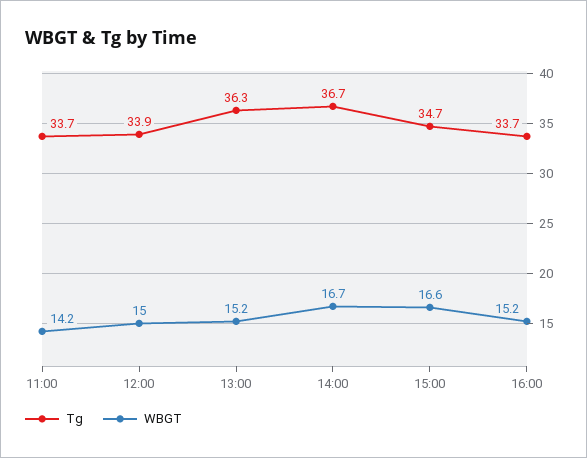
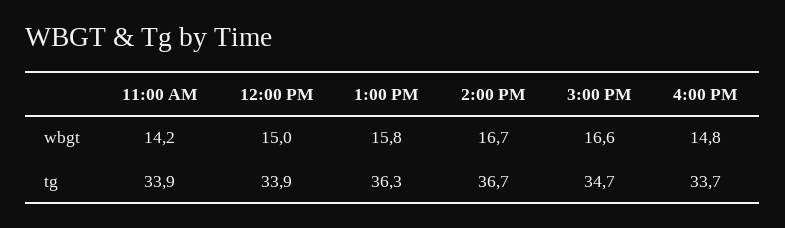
  {
    "Tg": {
-     "11:00": 33.7,
+     "11:00": 33.9,
      "12:00": 33.9,
      "13:00": 36.3,
      "14:00": 36.7,
      "15:00": 34.7,
      "16:00": 33.7
    },
    "WBGT": {
      "11:00": 14.2,
      "12:00": 15,
-     "13:00": 15.2,
+     "13:00": 15.8,
      "14:00": 16.7,
      "15:00": 16.6,
-     "16:00": 15.2
+     "16:00": 14.8
    }
  }

